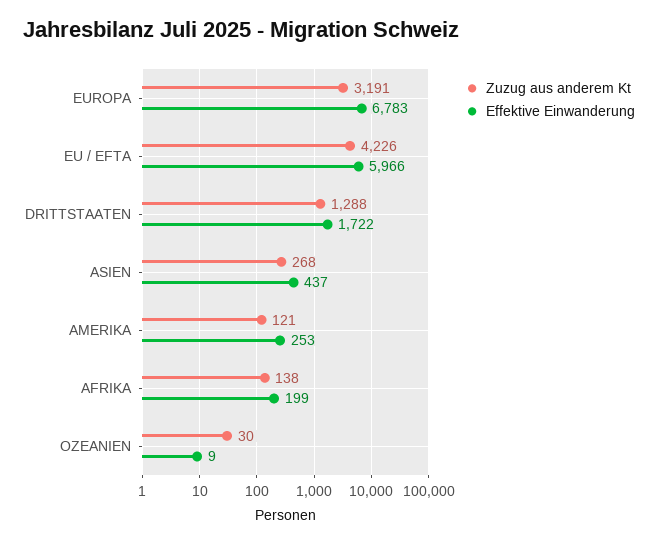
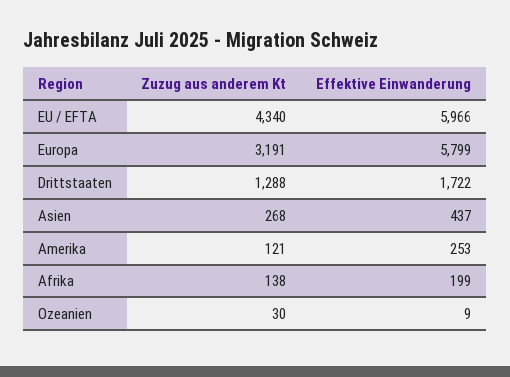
  {
    "Zuzug aus anderem Kt": {
      "EUROPA": 3191,
-     "EU / EFTA": 4226,
+     "EU / EFTA": 4340,
      "DRITTSTAATEN": 1288,
      "ASIEN": 268,
      "AMERIKA": 121,
      "AFRIKA": 138,
      "OZEANIEN": 30
    },
    "Effektive Einwanderung": {
-     "EUROPA": 6783,
+     "EUROPA": 5799,
      "EU / EFTA": 5966,
      "DRITTSTAATEN": 1722,
      "ASIEN": 437,
      "AMERIKA": 253,
      "AFRIKA": 199,
      "OZEANIEN": 9
    }
  }

